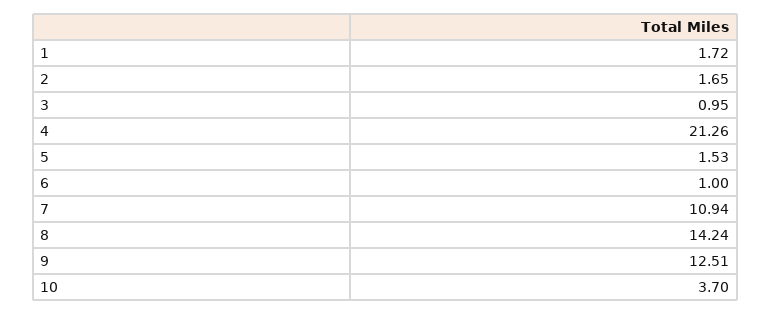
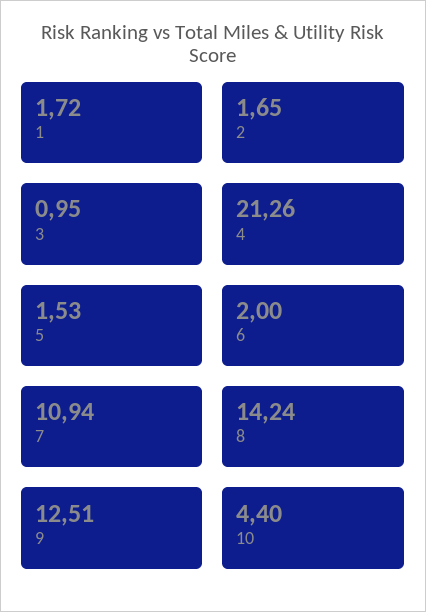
  {
    "1": 1.72,
    "2": 1.65,
    "3": 0.95,
    "4": 21.26,
    "5": 1.53,
-   "6": 1,
+   "6": 2,
    "7": 10.94,
    "8": 14.24,
    "9": 12.51,
-   "10": 3.7
+   "10": 4.4
  }

